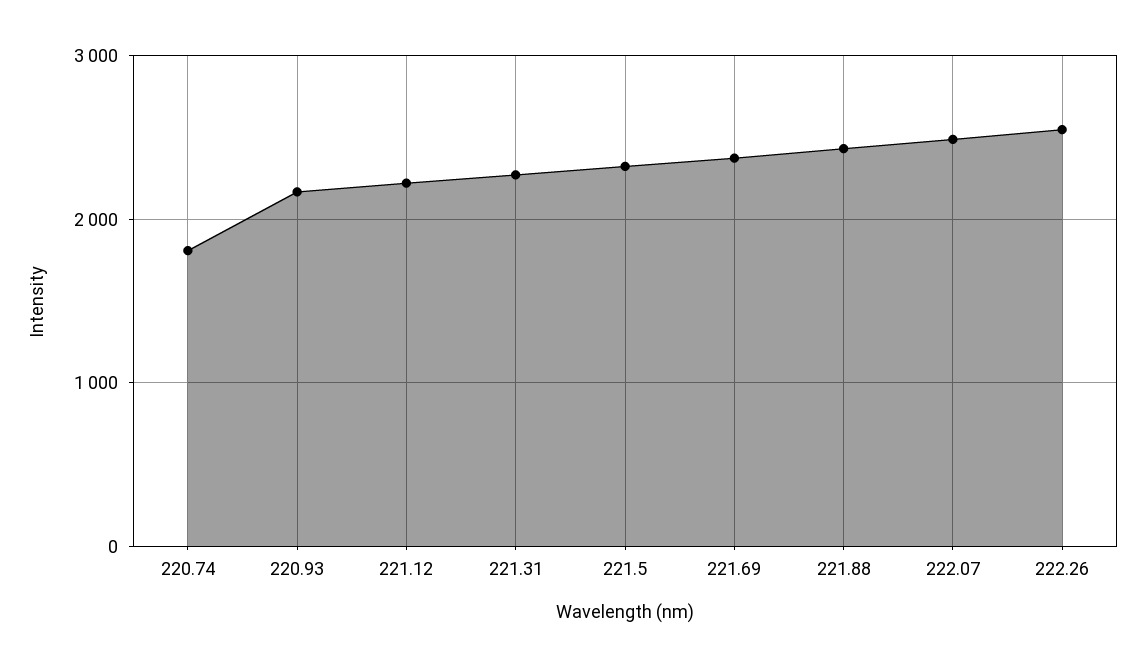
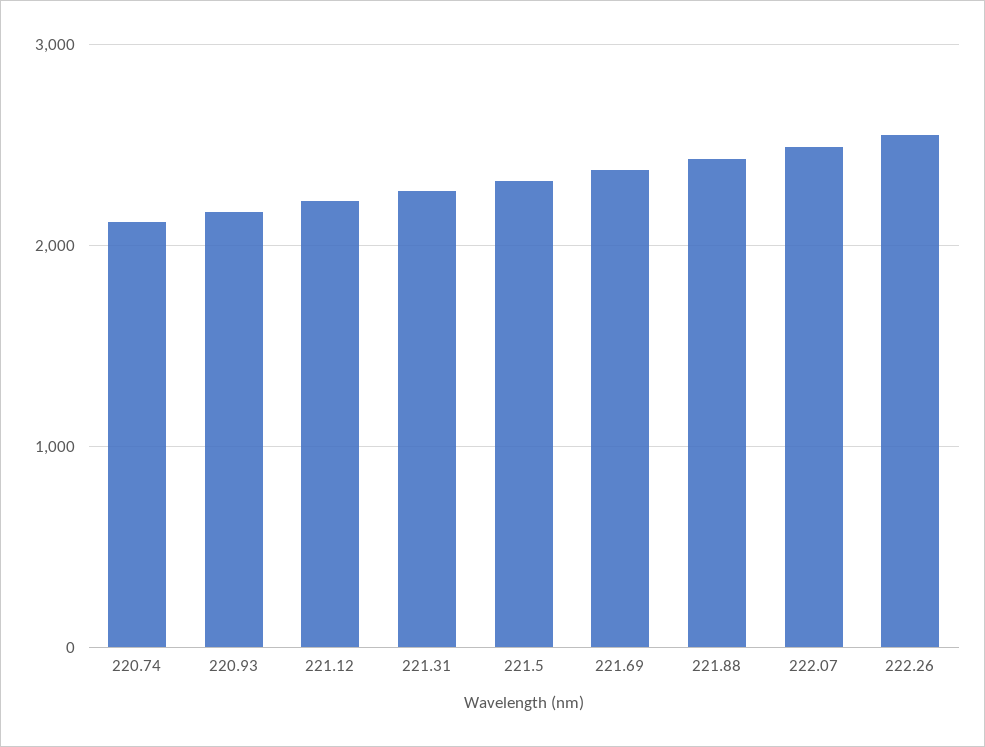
  {
-   "220.74": 1800,
+   "220.74": 2100,
    "220.93": 2200,
    "221.12": 2200,
    "221.31": 2300,
    "221.5": 2300,
    "221.69": 2400,
    "221.88": 2400,
    "222.07": 2500,
    "222.26": 2500
  }

